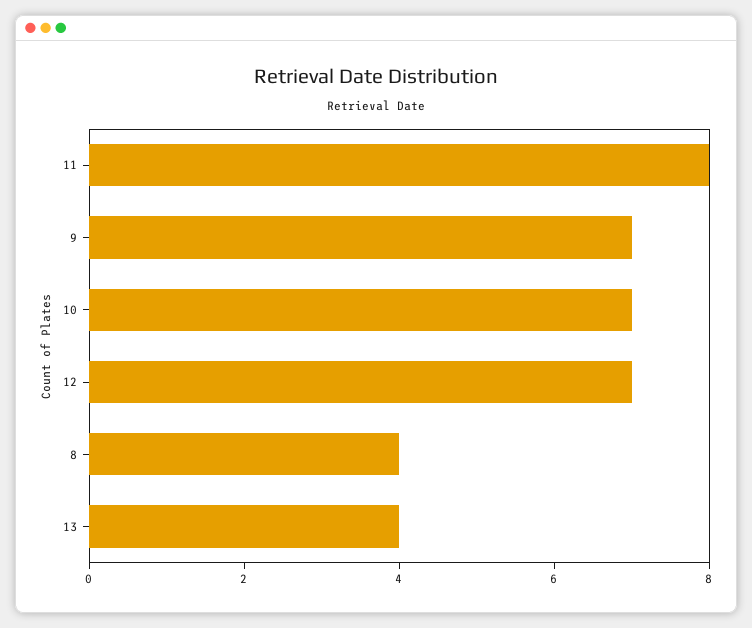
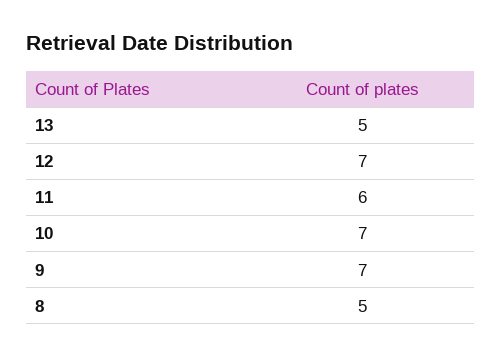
  {
-   "11": 8,
+   "11": 6,
    "9": 7,
    "10": 7,
    "12": 7,
-   "8": 4,
+   "8": 5,
-   "13": 4
+   "13": 5
  }

